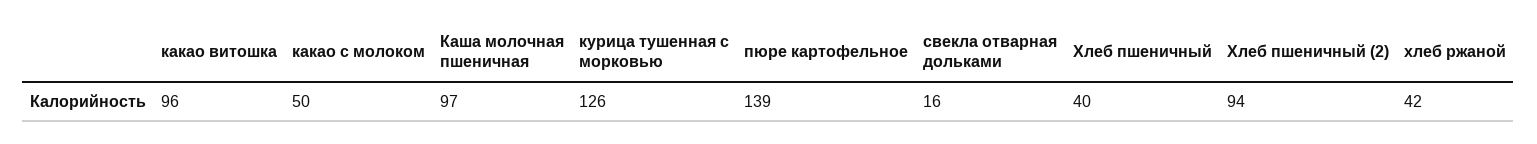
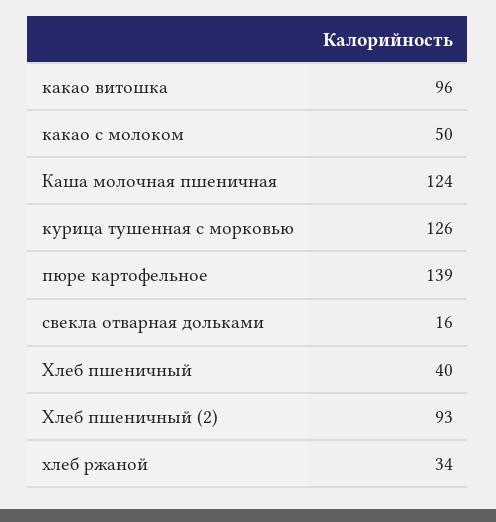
  {
    "какао витошка": 96,
    "какао с молоком": 50,
-   "Каша молочная пшеничная": 97,
+   "Каша молочная пшеничная": 124,
    "курица тушенная с морковью": 126,
    "пюре картофельное": 139,
    "свекла отварная дольками": 16,
    "Хлеб пшеничный": 40,
-   "Хлеб пшеничный (2)": 94,
+   "Хлеб пшеничный (2)": 93,
-   "хлеб ржаной": 42
+   "хлеб ржаной": 34
  }

